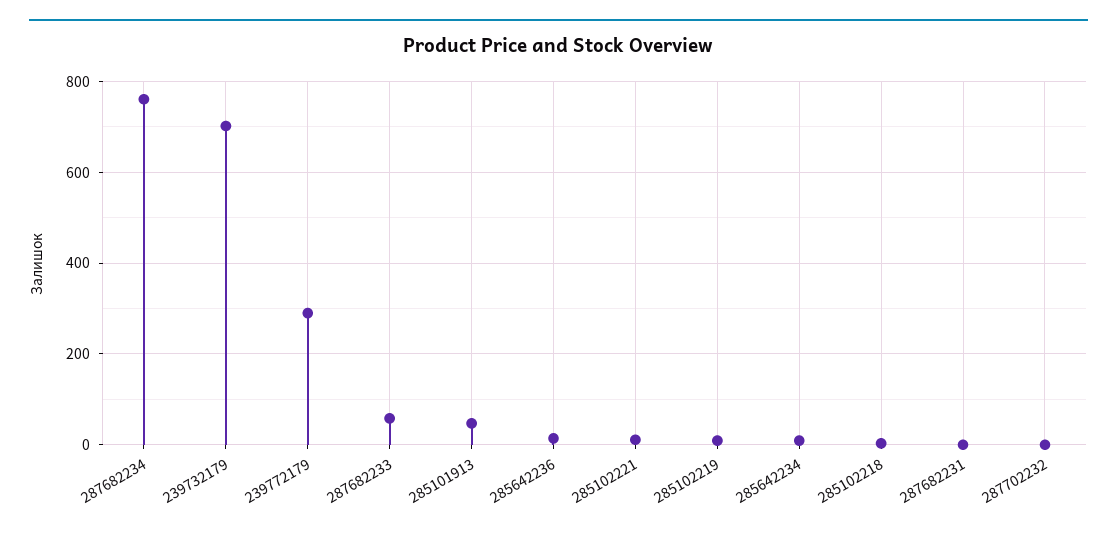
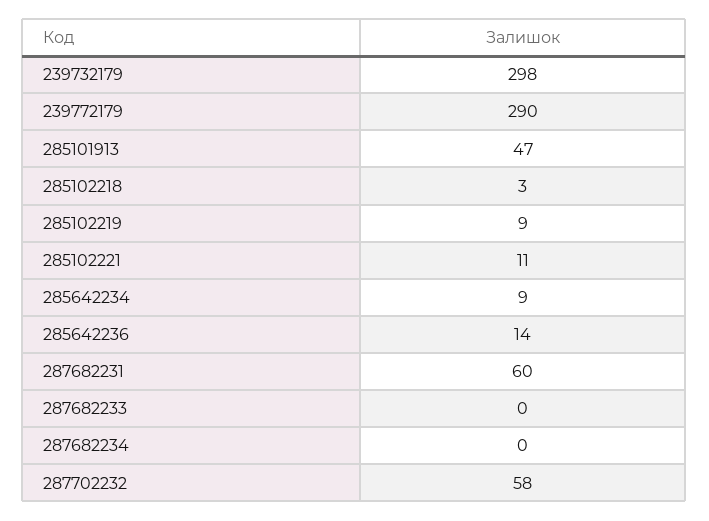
  {
-   "287682234": 760,
+   "287682234": 0,
-   "239732179": 700,
+   "239732179": 298,
    "239772179": 290,
-   "287682233": 60,
+   "287682233": 0,
    "285101913": 47,
    "285642236": 14,
    "285102221": 11,
    "285102219": 9,
    "285642234": 9,
    "285102218": 3,
-   "287682231": 0,
+   "287682231": 60,
-   "287702232": 0
+   "287702232": 58
  }

